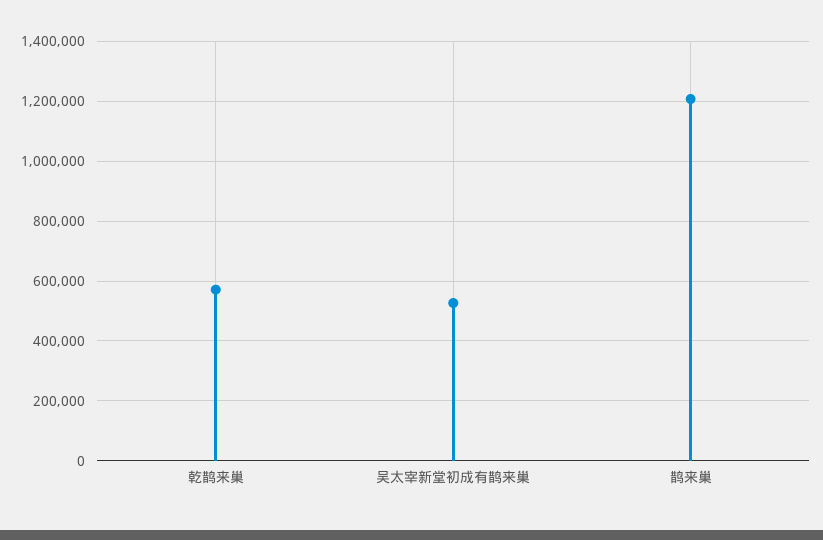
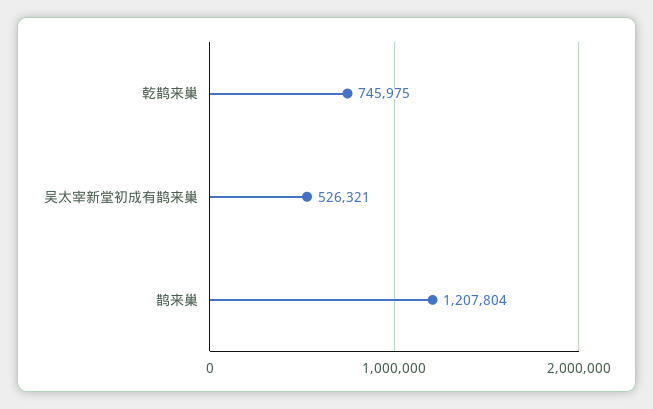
  {
-   "乾鹊来巢": 575000,
+   "乾鹊来巢": 745975,
    "吴太宰新堂初成有鹊来巢": 526321,
    "鹊来巢": 1207804
  }

